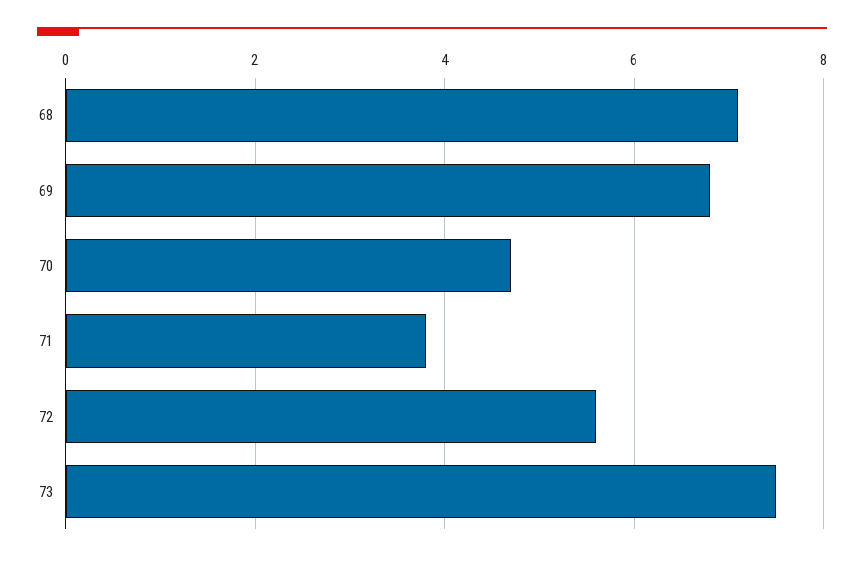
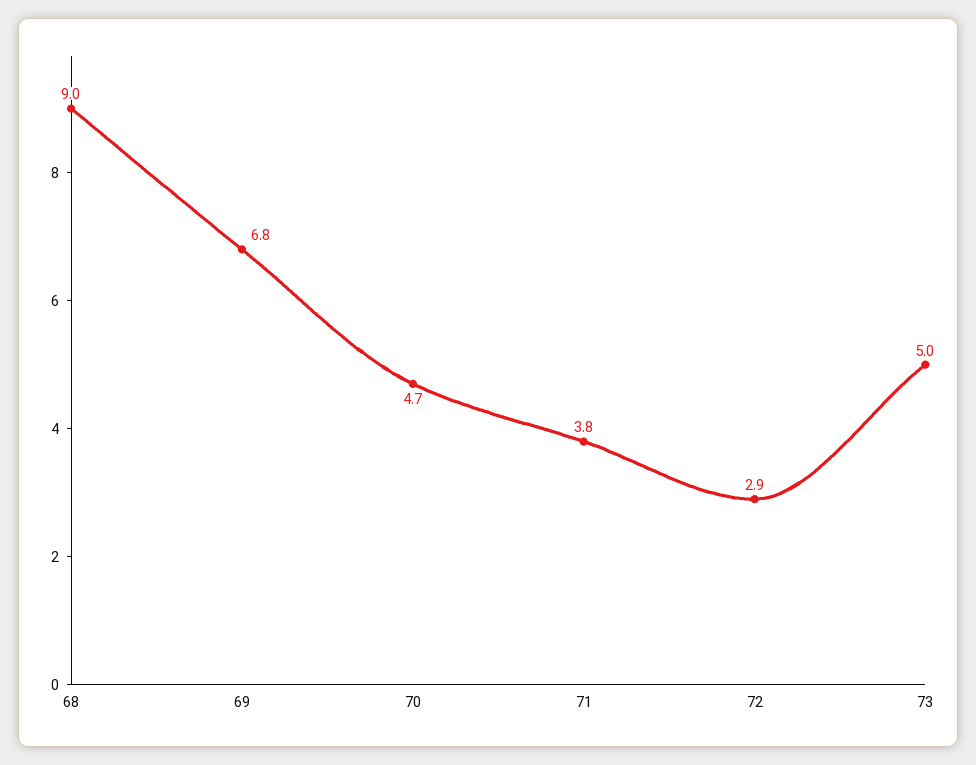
  {
-   "68": 7,
+   "68": 9,
    "69": 6.8,
    "70": 4.7,
    "71": 3.8,
-   "72": 5.5,
+   "72": 2.9,
-   "73": 7.5
+   "73": 5
  }

